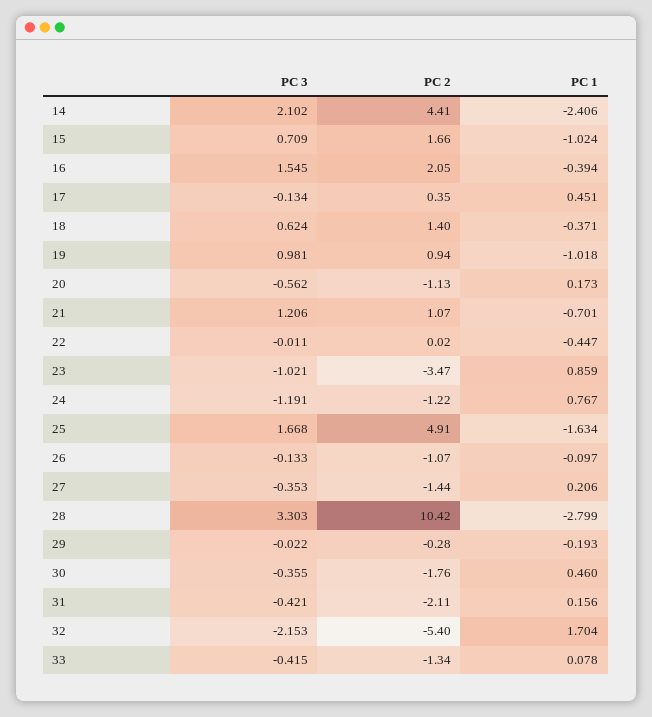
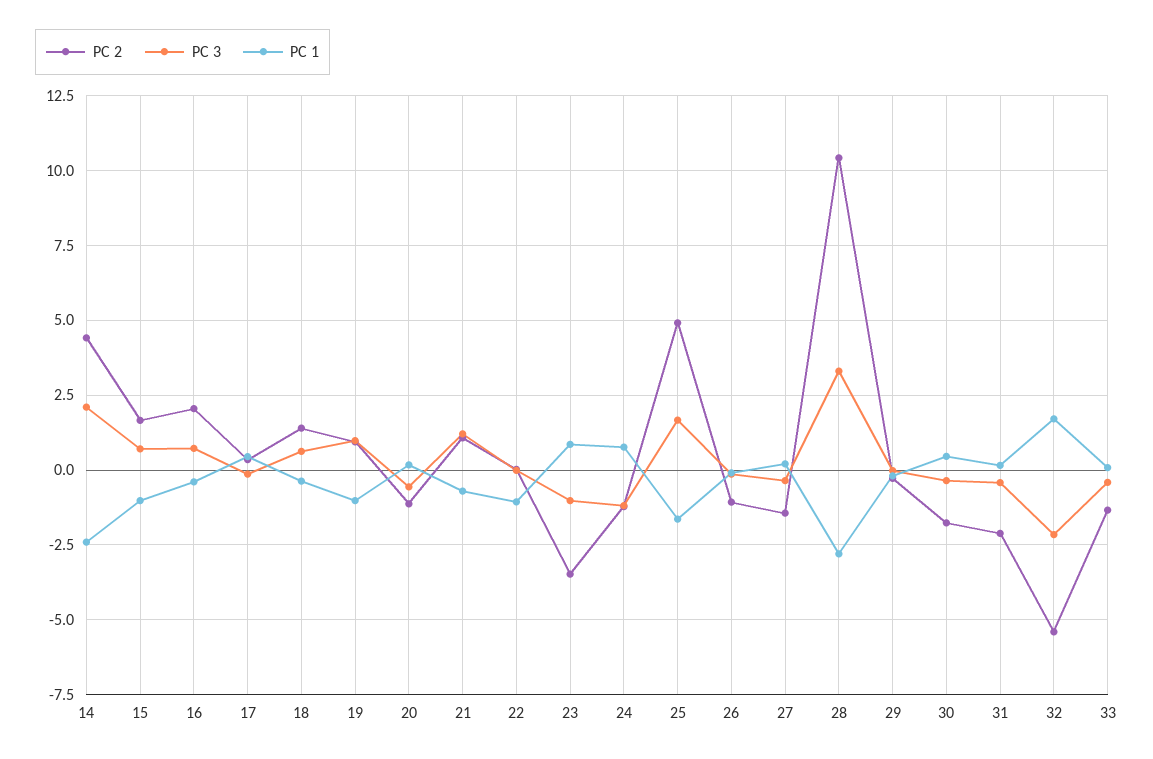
  {
    "PC 3": {
      "14": 2.102,
      "15": 0.709,
-     "16": 1.545,
+     "16": 0.75,
      "17": -0.134,
      "18": 0.624,
      "19": 0.981,
      "20": -0.562,
      "21": 1.206,
      "22": -0.011,
      "23": -1.021,
      "24": -1.191,
      "25": 1.668,
      "26": -0.133,
      "27": -0.353,
      "28": 3.303,
      "29": -0.022,
      "30": -0.355,
      "31": -0.421,
      "32": -2.153,
      "33": -0.415
    },
    "PC 2": {
      "14": 4.41,
      "15": 1.66,
      "16": 2.05,
      "17": 0.35,
      "18": 1.4,
      "19": 0.94,
      "20": -1.13,
      "21": 1.07,
      "22": 0.02,
      "23": -3.47,
      "24": -1.22,
      "25": 4.91,
      "26": -1.07,
      "27": -1.44,
      "28": 10.42,
      "29": -0.28,
      "30": -1.76,
      "31": -2.11,
      "32": -5.4,
      "33": -1.34
    },
    "PC 1": {
      "14": -2.406,
      "15": -1.024,
      "16": -0.394,
      "17": 0.451,
      "18": -0.371,
      "19": -1.018,
      "20": 0.173,
      "21": -0.701,
-     "22": -0.447,
+     "22": -1,
      "23": 0.859,
      "24": 0.767,
      "25": -1.634,
      "26": -0.097,
      "27": 0.206,
      "28": -2.799,
      "29": -0.193,
      "30": 0.46,
      "31": 0.156,
      "32": 1.704,
      "33": 0.078
    }
  }

